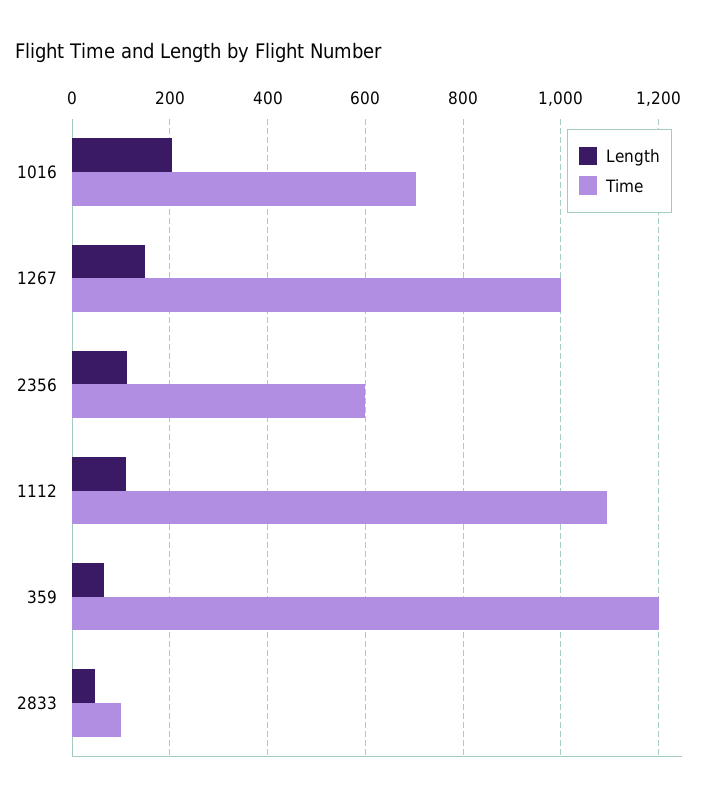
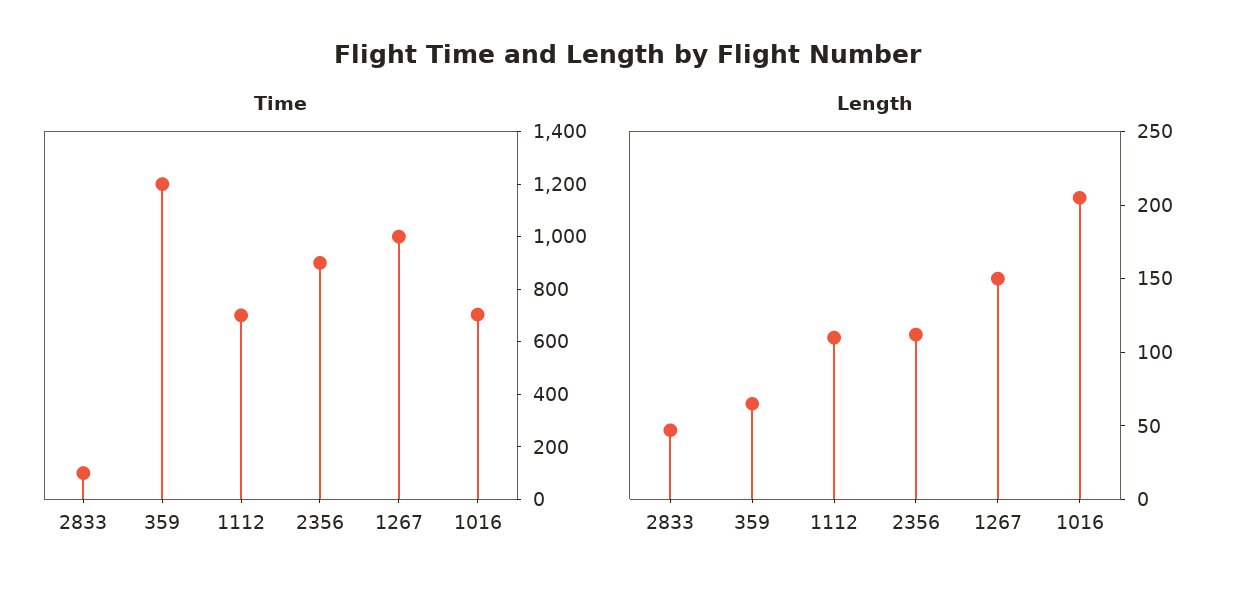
  {
    "Length": {
      "1016": 210,
      "1267": 150,
      "2356": 110,
      "1112": 110,
      "359": 70,
      "2833": 50
    },
    "Time": {
      "1016": 700,
      "1267": 1000,
-     "2356": 600,
+     "2356": 900,
-     "1112": 1100,
+     "1112": 700,
      "359": 1200,
      "2833": 100
    }
  }

